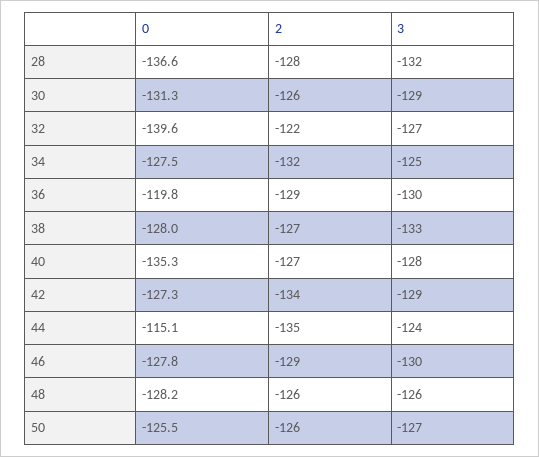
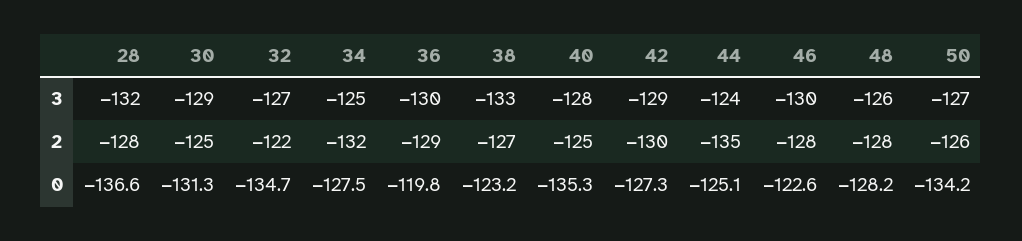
  {
    "0": {
      "28": -136.6,
      "30": -131.3,
-     "32": -139.6,
+     "32": -134.7,
      "34": -127.5,
      "36": -119.8,
-     "38": -128,
+     "38": -123.2,
      "40": -135.3,
      "42": -127.3,
-     "44": -115.1,
+     "44": -125.1,
-     "46": -127.8,
+     "46": -122.6,
      "48": -128.2,
-     "50": -125.5
+     "50": -134.2
    },
    "2": {
      "28": -128,
-     "30": -126,
+     "30": -125,
      "32": -122,
      "34": -132,
      "36": -129,
      "38": -127,
-     "40": -127,
+     "40": -125,
-     "42": -134,
+     "42": -130,
      "44": -135,
-     "46": -129,
+     "46": -128,
-     "48": -126,
+     "48": -128,
      "50": -126
    },
    "3": {
      "28": -132,
      "30": -129,
      "32": -127,
      "34": -125,
      "36": -130,
      "38": -133,
      "40": -128,
      "42": -129,
      "44": -124,
      "46": -130,
      "48": -126,
      "50": -127
    }
  }

